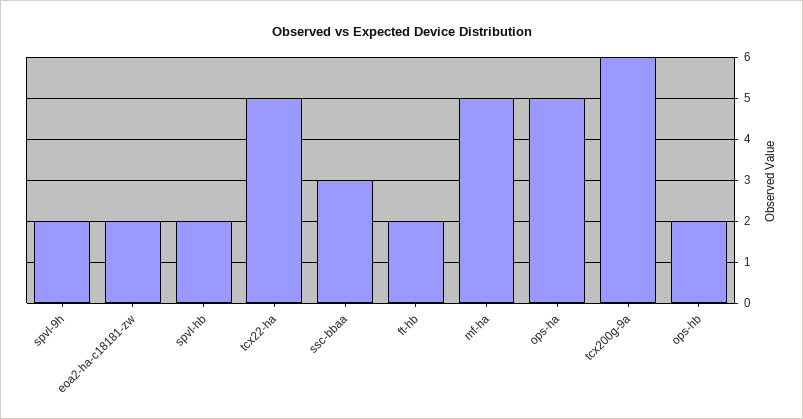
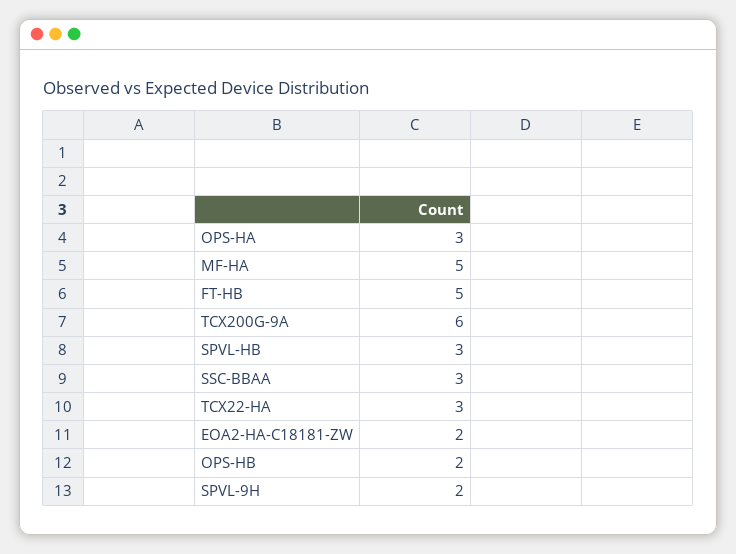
  {
    "spvl-9h": 2,
    "eoa2-ha-c18181-zw": 2,
-   "spvl-hb": 2,
+   "spvl-hb": 3,
-   "tcx22-ha": 5,
+   "tcx22-ha": 3,
    "ssc-bbaa": 3,
-   "ft-hb": 2,
+   "ft-hb": 5,
    "mf-ha": 5,
-   "ops-ha": 5,
+   "ops-ha": 3,
    "tcx200g-9a": 6,
    "ops-hb": 2
  }

